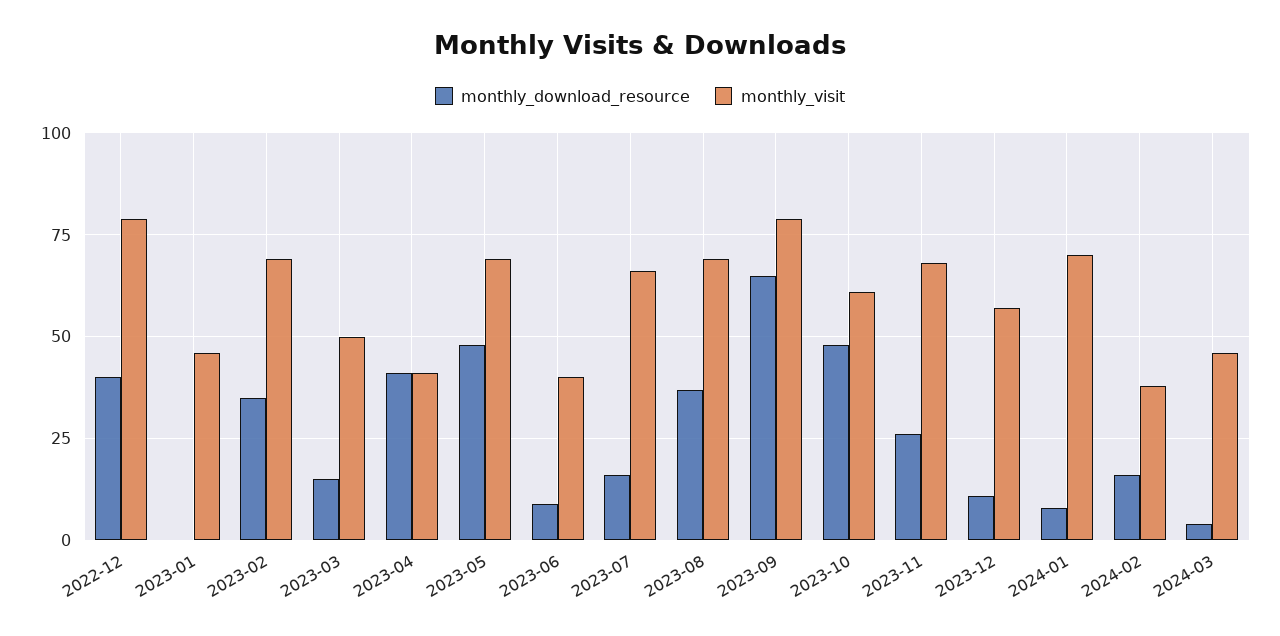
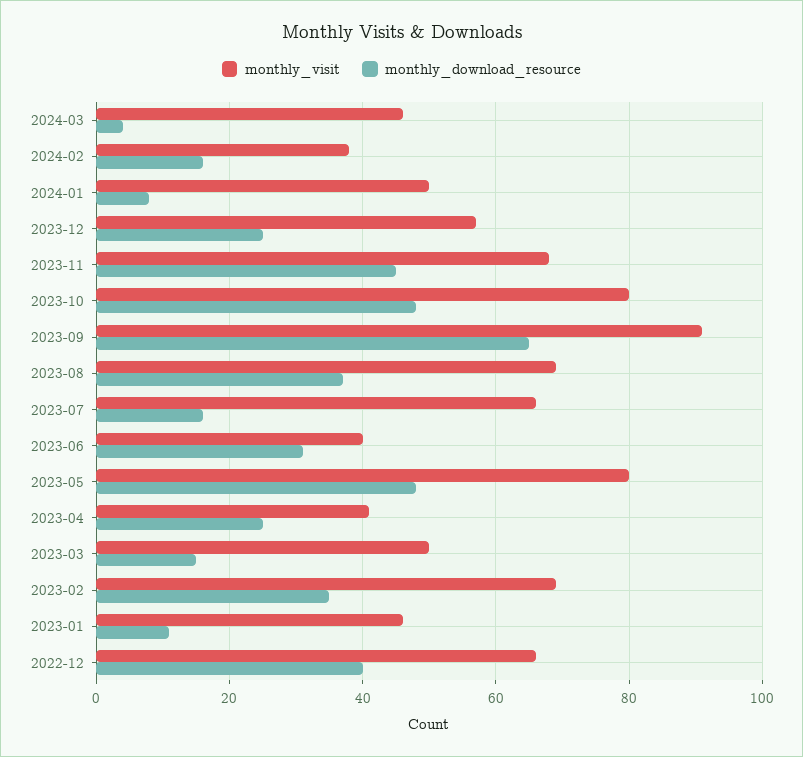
  {
    "monthly_download_resource": {
      "2022-12": 40,
-     "2023-01": 0,
+     "2023-01": 10,
      "2023-02": 35,
      "2023-03": 15,
-     "2023-04": 40,
+     "2023-04": 25,
      "2023-05": 50,
-     "2023-06": 10,
+     "2023-06": 30,
      "2023-07": 15,
      "2023-08": 35,
      "2023-09": 65,
      "2023-10": 50,
-     "2023-11": 25,
+     "2023-11": 45,
-     "2023-12": 10,
+     "2023-12": 25,
      "2024-01": 10,
      "2024-02": 15,
      "2024-03": 5
    },
    "monthly_visit": {
-     "2022-12": 80,
+     "2022-12": 65,
      "2023-01": 45,
      "2023-02": 70,
      "2023-03": 50,
      "2023-04": 40,
-     "2023-05": 70,
+     "2023-05": 80,
      "2023-06": 40,
      "2023-07": 65,
      "2023-08": 70,
-     "2023-09": 80,
+     "2023-09": 90,
-     "2023-10": 60,
+     "2023-10": 80,
      "2023-11": 70,
      "2023-12": 55,
-     "2024-01": 70,
+     "2024-01": 50,
      "2024-02": 40,
      "2024-03": 45
    }
  }

